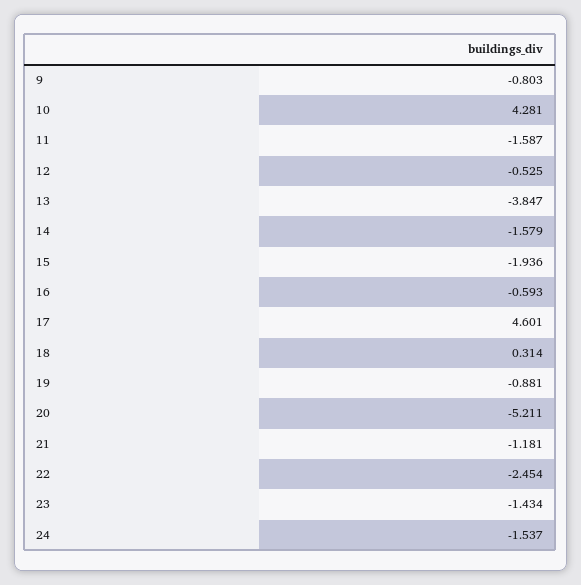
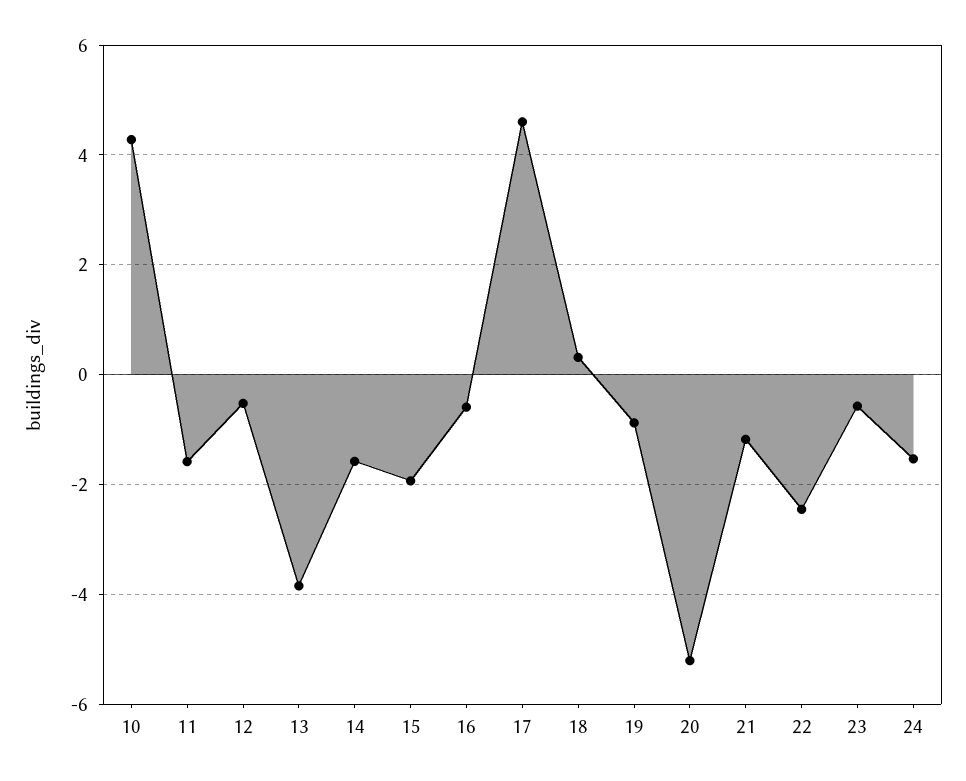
  {
-   "9": -0.803,
    "10": 4.281,
    "11": -1.587,
    "12": -0.525,
    "13": -3.847,
    "14": -1.579,
    "15": -1.936,
    "16": -0.593,
    "17": 4.601,
    "18": 0.314,
    "19": -0.881,
    "20": -5.211,
    "21": -1.181,
    "22": -2.454,
-   "23": -1.434,
+   "23": -0.6,
    "24": -1.537
  }

